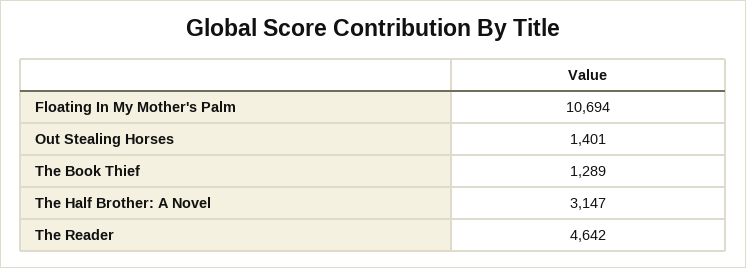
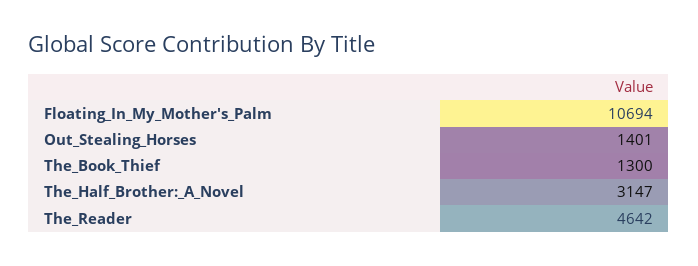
  {
    "Floating In My Mother's Palm": 10694,
    "Out Stealing Horses": 1401,
-   "The Book Thief": 1289,
+   "The Book Thief": 1300,
    "The Half Brother: A Novel": 3147,
    "The Reader": 4642
  }

